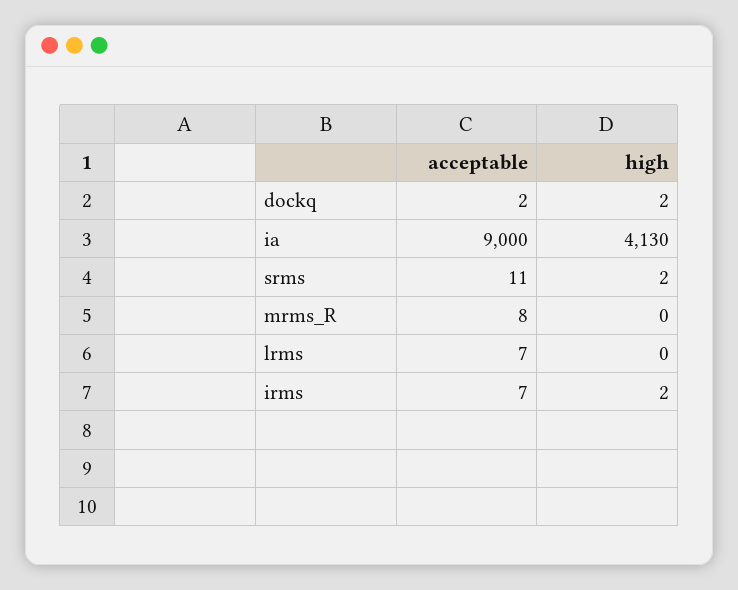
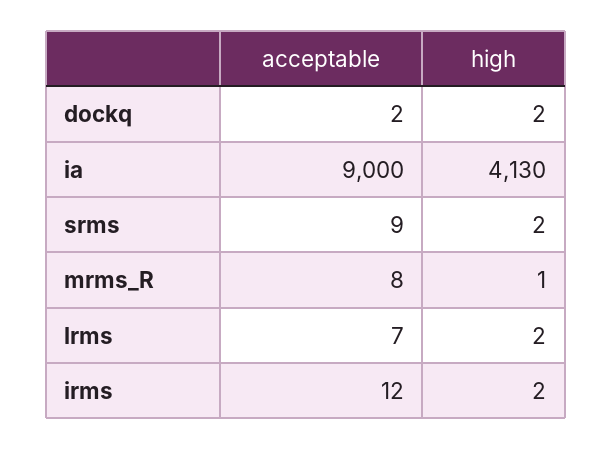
  {
    "acceptable": {
      "dockq": 2,
      "ia": 9000,
-     "srms": 11,
+     "srms": 9,
      "mrms_R": 8,
      "lrms": 7,
-     "irms": 7
+     "irms": 12
    },
    "high": {
      "dockq": 2,
      "ia": 4130,
      "srms": 2,
-     "mrms_R": 0,
+     "mrms_R": 1,
-     "lrms": 0,
+     "lrms": 2,
      "irms": 2
    }
  }

